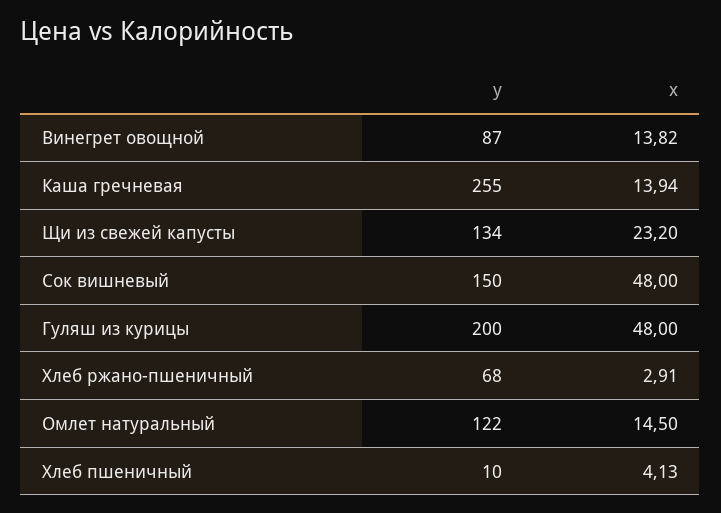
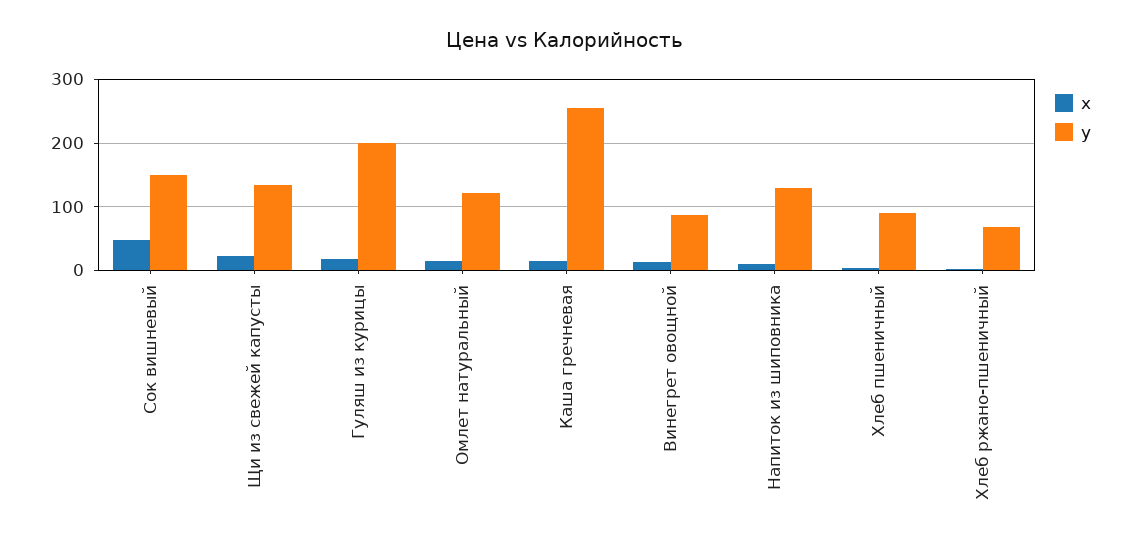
  {
    "y": {
      "Винегрет овощной": 87,
      "Каша гречневая": 255,
      "Щи из свежей капусты": 134,
      "Сок вишневый": 150,
      "Гуляш из курицы": 200,
      "Хлеб ржано-пшеничный": 68,
      "Омлет натуральный": 122,
-     "Хлеб пшеничный": 10
+     "Хлеб пшеничный": 90,
+     "Напиток из шиповника": 130
    },
    "x": {
      "Винегрет овощной": 13.82,
      "Каша гречневая": 13.94,
      "Щи из свежей капусты": 23.2,
      "Сок вишневый": 48,
-     "Гуляш из курицы": 48,
+     "Гуляш из курицы": 20,
      "Хлеб ржано-пшеничный": 2.91,
      "Омлет натуральный": 14.5,
-     "Хлеб пшеничный": 4.13
+     "Хлеб пшеничный": 4.13,
+     "Напиток из шиповника": 10
    }
  }

